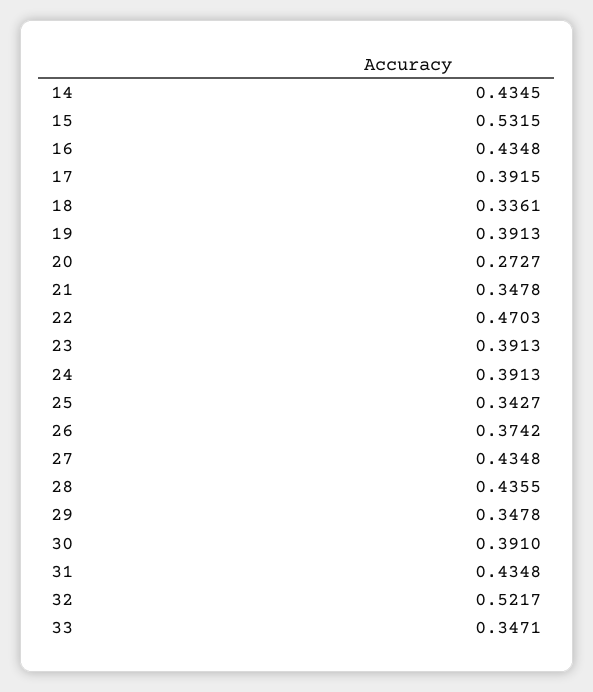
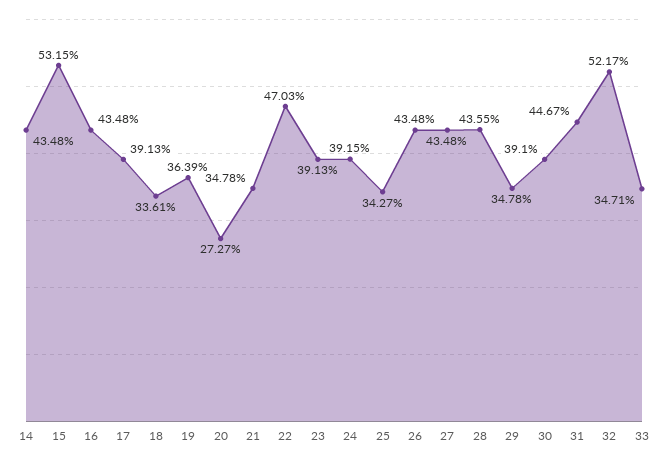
  {
-   "14": 0.4345,
+   "14": 0.4348,
    "15": 0.5315,
    "16": 0.4348,
-   "17": 0.3915,
+   "17": 0.3913,
    "18": 0.3361,
-   "19": 0.3913,
+   "19": 0.3639,
    "20": 0.2727,
    "21": 0.3478,
    "22": 0.4703,
    "23": 0.3913,
-   "24": 0.3913,
+   "24": 0.3915,
    "25": 0.3427,
-   "26": 0.3742,
+   "26": 0.4348,
    "27": 0.4348,
    "28": 0.4355,
    "29": 0.3478,
    "30": 0.391,
-   "31": 0.4348,
+   "31": 0.4467,
    "32": 0.5217,
    "33": 0.3471
  }

